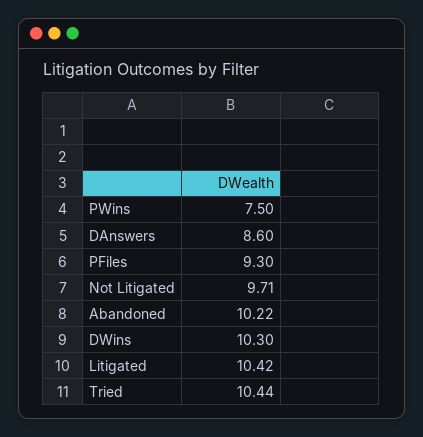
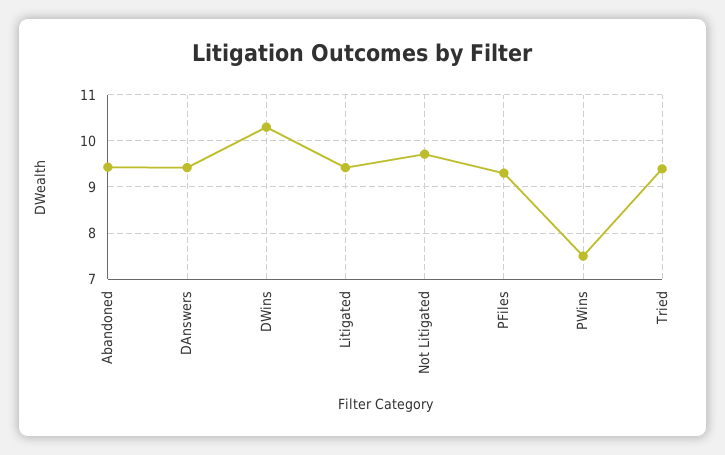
  {
    "PWins": 7.5,
-   "DAnswers": 8.6,
+   "DAnswers": 9.4,
    "PFiles": 9.3,
    "Not Litigated": 9.71,
-   "Abandoned": 10.22,
+   "Abandoned": 9.4,
    "DWins": 10.3,
-   "Litigated": 10.42,
+   "Litigated": 9.4,
-   "Tried": 10.44
+   "Tried": 9.4
  }

